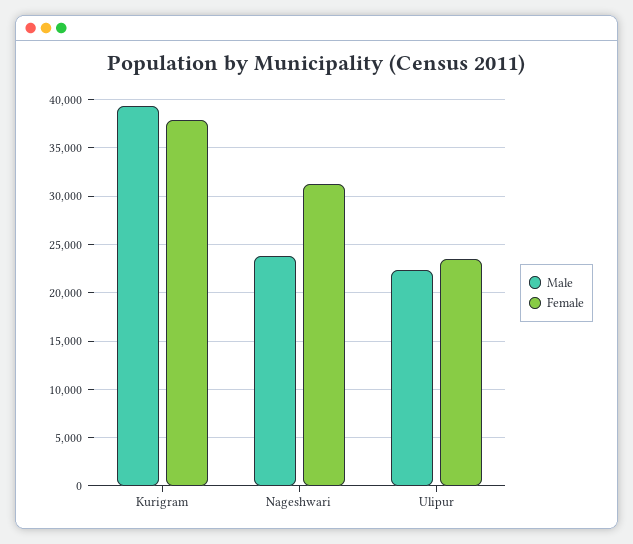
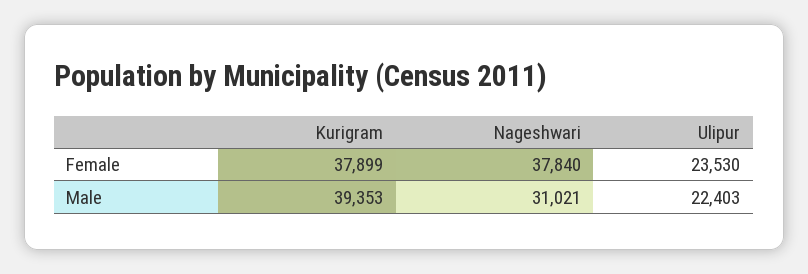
  {
    "Male": {
      "Kurigram": 39353,
-     "Nageshwari": 24000,
+     "Nageshwari": 31021,
      "Ulipur": 22403
    },
    "Female": {
      "Kurigram": 37899,
-     "Nageshwari": 31000,
+     "Nageshwari": 37840,
      "Ulipur": 23530
    }
  }

